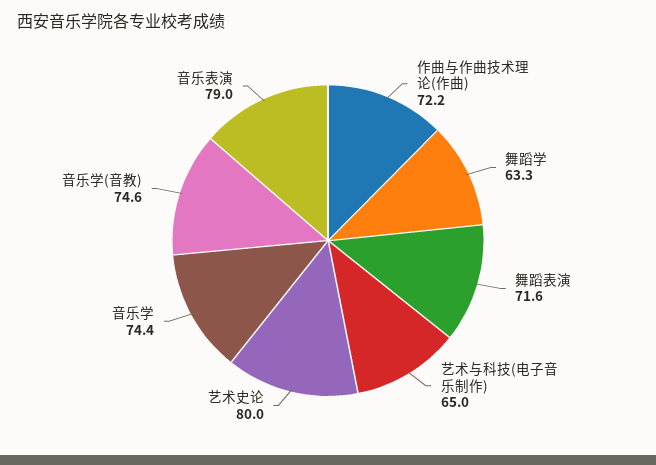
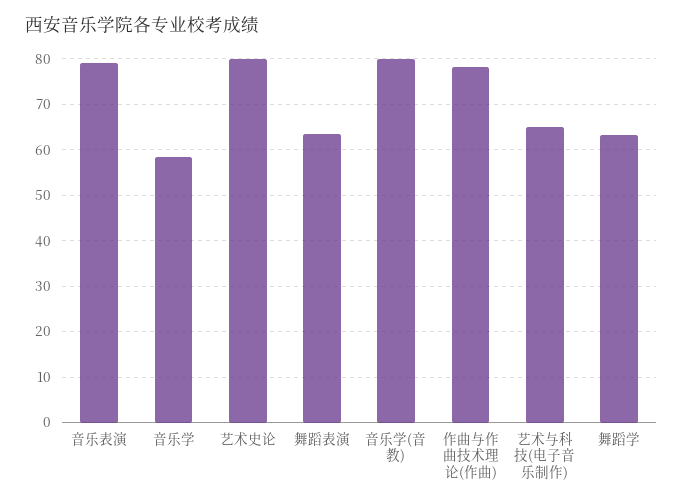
  {
-   "作曲与作曲技术理论(作曲)": 72.2,
+   "作曲与作曲技术理论(作曲)": 78,
    "舞蹈学": 63.3,
-   "舞蹈表演": 71.6,
+   "舞蹈表演": 64,
    "艺术与科技(电子音乐制作)": 65,
    "艺术史论": 80,
-   "音乐学": 74.4,
+   "音乐学": 58,
-   "音乐学(音教)": 74.6,
+   "音乐学(音教)": 80,
    "音乐表演": 79
  }

